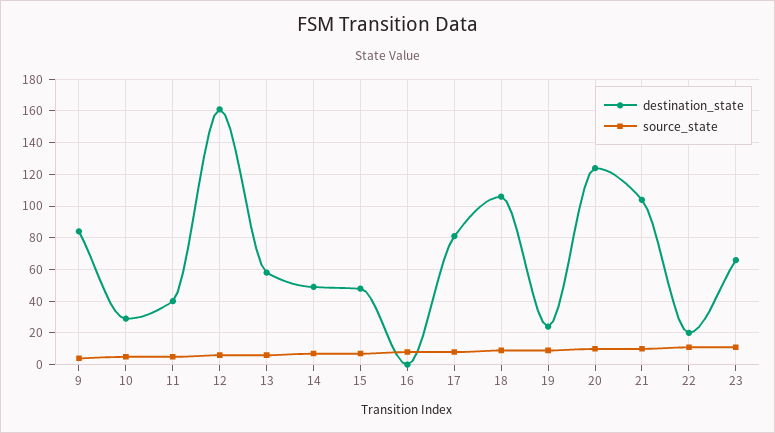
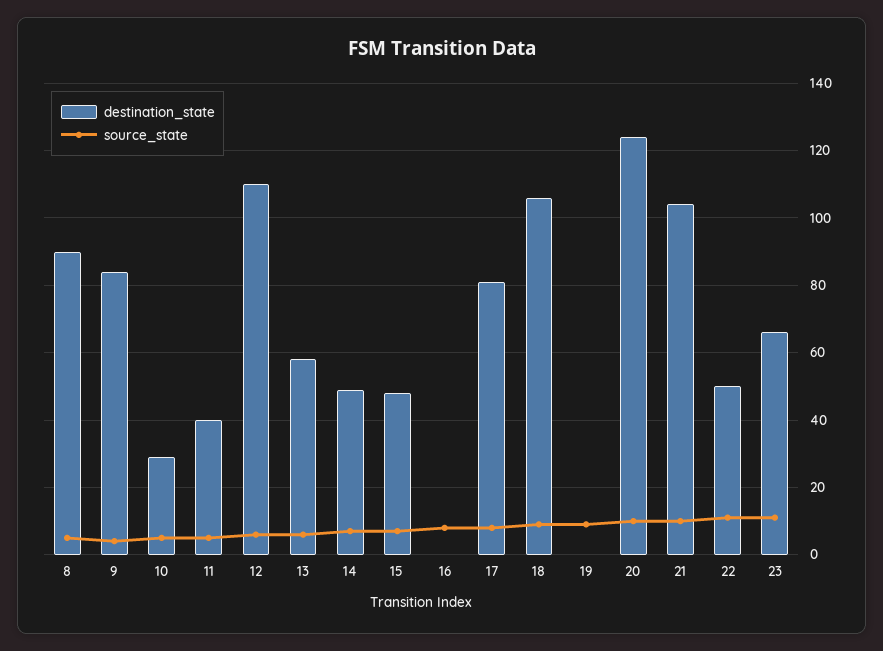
  {
    "destination_state": {
      "9": 85,
      "10": 30,
      "11": 40,
-     "12": 160,
+     "12": 110,
      "13": 60,
      "14": 50,
      "15": 50,
      "16": 0,
      "17": 80,
      "18": 105,
-     "19": 25,
+     "19": 0,
      "20": 125,
      "21": 105,
-     "22": 20,
+     "22": 50,
-     "23": 65
+     "23": 65,
+     "8": 90
    },
    "source_state": {
      "9": 5,
      "10": 5,
      "11": 5,
      "12": 5,
      "13": 5,
      "14": 5,
      "15": 5,
      "16": 10,
      "17": 10,
      "18": 10,
      "19": 10,
      "20": 10,
      "21": 10,
      "22": 10,
-     "23": 10
+     "23": 10,
+     "8": 5
    }
  }

